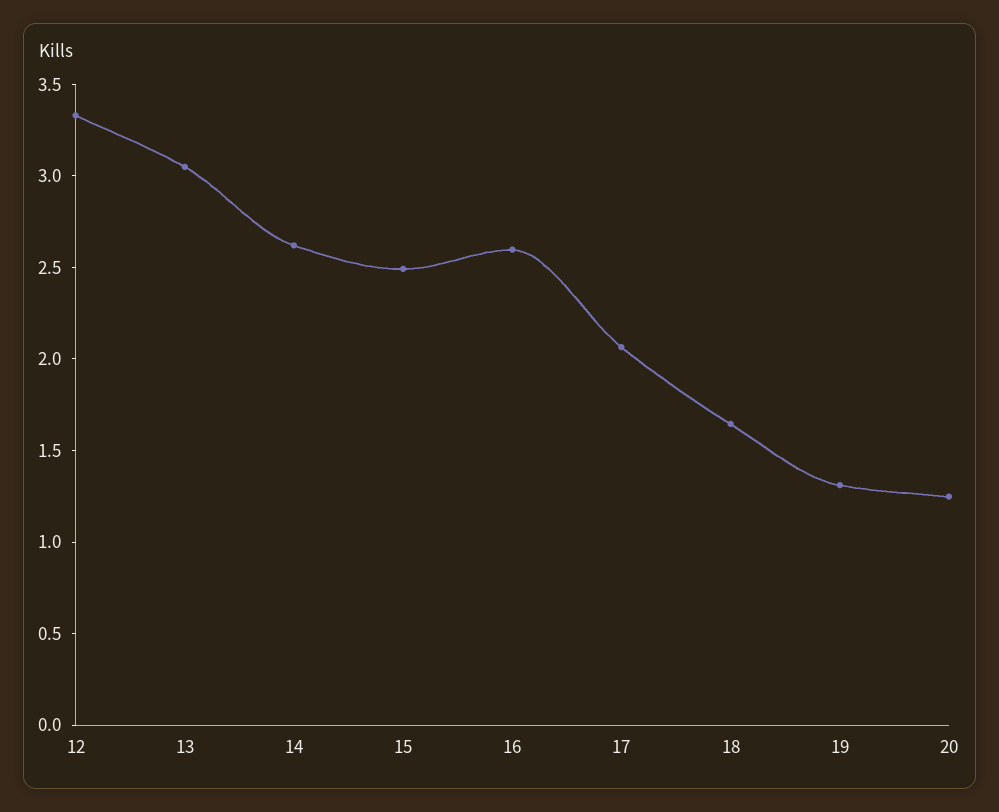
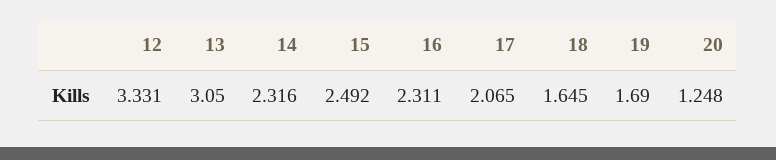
  {
    "12": 3.331,
    "13": 3.05,
-   "14": 2.6,
+   "14": 2.316,
    "15": 2.492,
-   "16": 2.6,
+   "16": 2.311,
    "17": 2.065,
    "18": 1.645,
-   "19": 1.3,
+   "19": 1.69,
    "20": 1.248
  }

